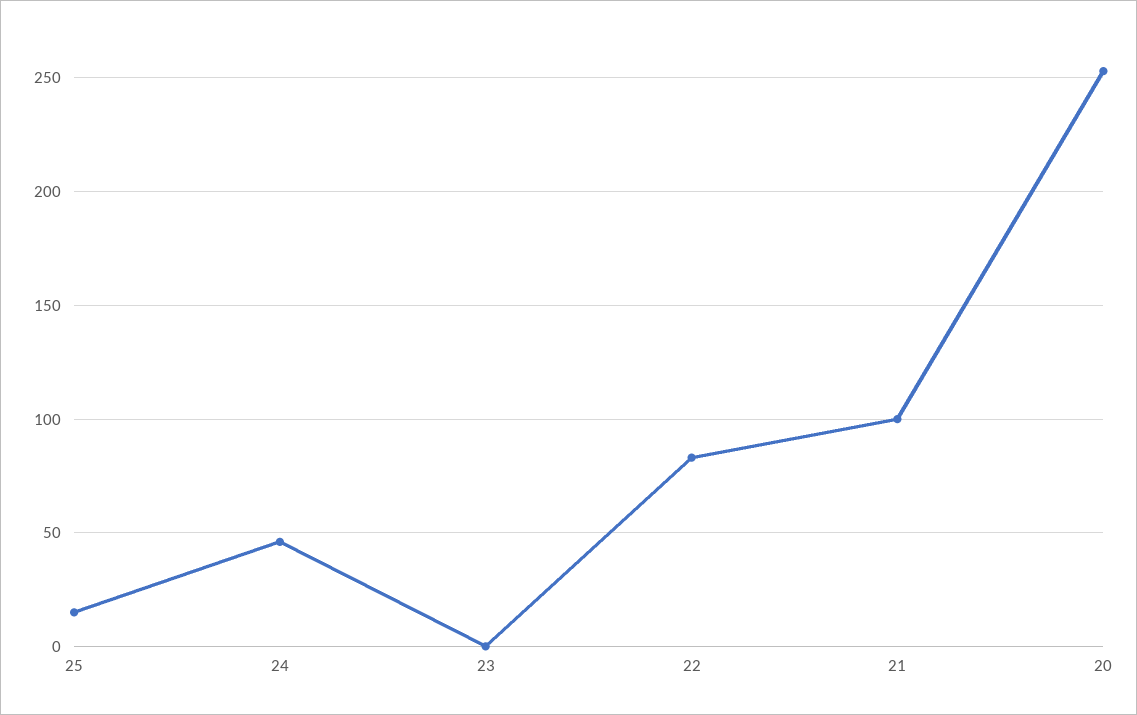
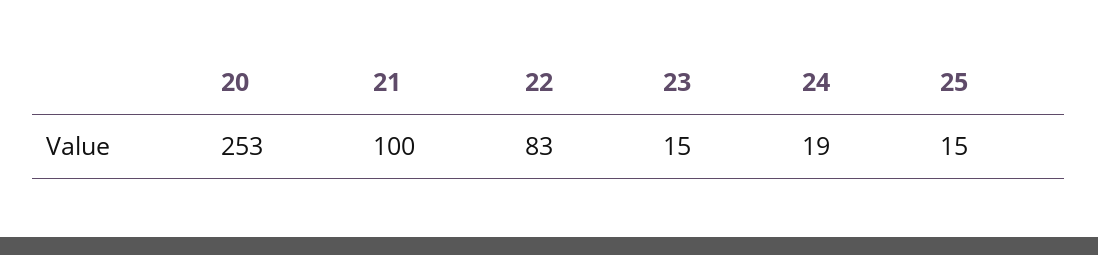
  {
    "25": 15,
-   "24": 45,
+   "24": 19,
-   "23": 0,
+   "23": 15,
    "22": 83,
    "21": 100,
    "20": 253
  }

